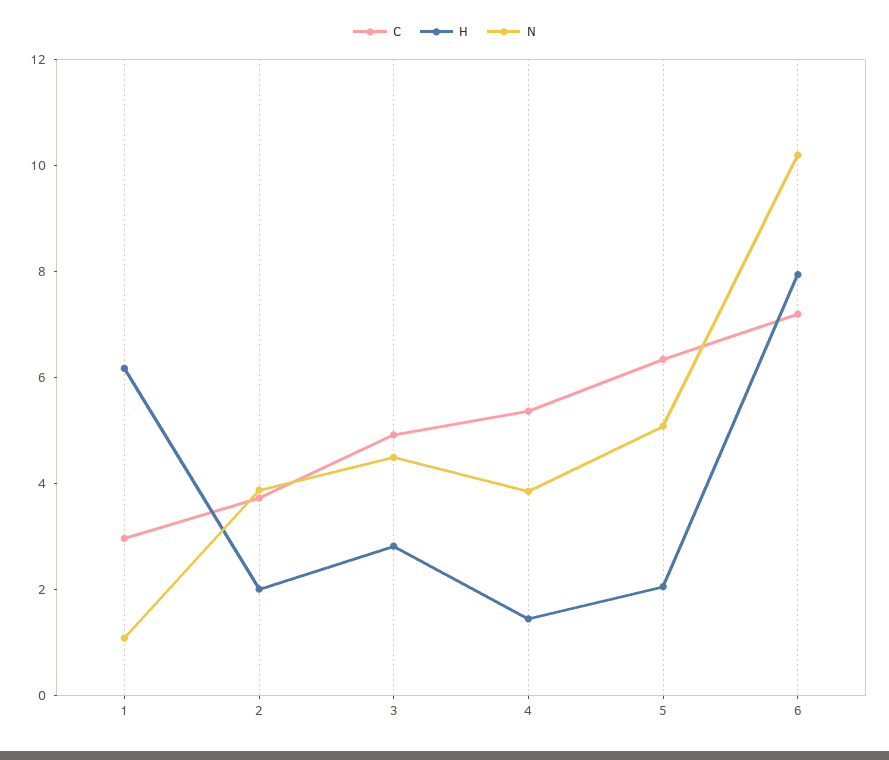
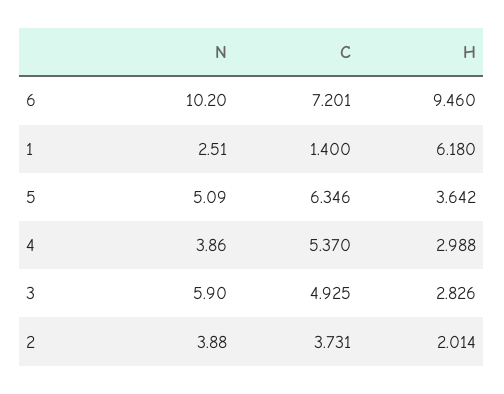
  {
    "C": {
-     "1": 3,
+     "1": 1.4,
      "2": 3.731,
      "3": 4.925,
      "4": 5.37,
      "5": 6.346,
      "6": 7.201
    },
    "H": {
      "1": 6.18,
      "2": 2.014,
      "3": 2.826,
-     "4": 1.5,
+     "4": 2.988,
-     "5": 2,
+     "5": 3.642,
-     "6": 8
+     "6": 9.46
    },
    "N": {
-     "1": 1,
+     "1": 2.51,
      "2": 3.88,
-     "3": 4.5,
+     "3": 5.9,
      "4": 3.86,
      "5": 5.09,
      "6": 10.2
    }
  }

